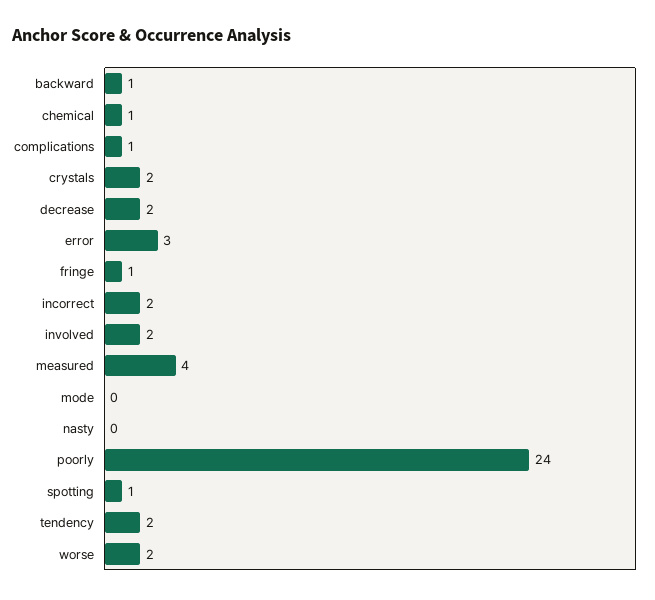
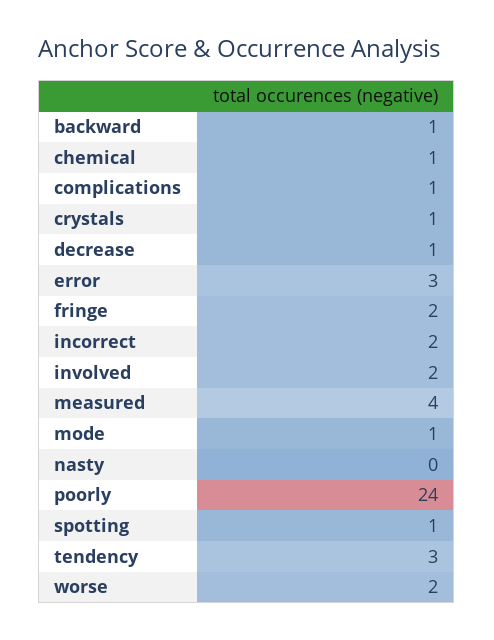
  {
    "backward": 1,
    "chemical": 1,
    "complications": 1,
-   "crystals": 2,
+   "crystals": 1,
-   "decrease": 2,
+   "decrease": 1,
    "error": 3,
-   "fringe": 1,
+   "fringe": 2,
    "incorrect": 2,
    "involved": 2,
    "measured": 4,
-   "mode": 0,
+   "mode": 1,
    "nasty": 0,
    "poorly": 24,
    "spotting": 1,
-   "tendency": 2,
+   "tendency": 3,
    "worse": 2
  }

